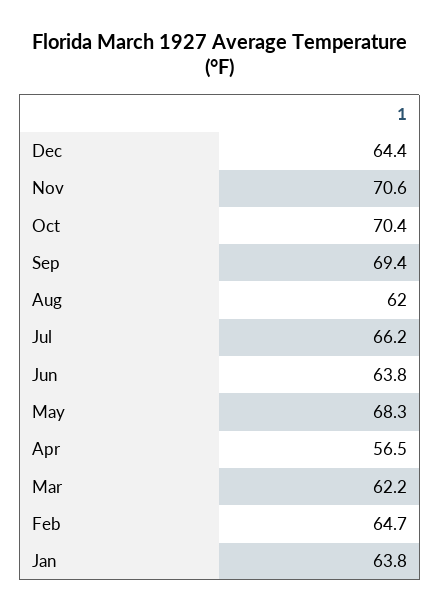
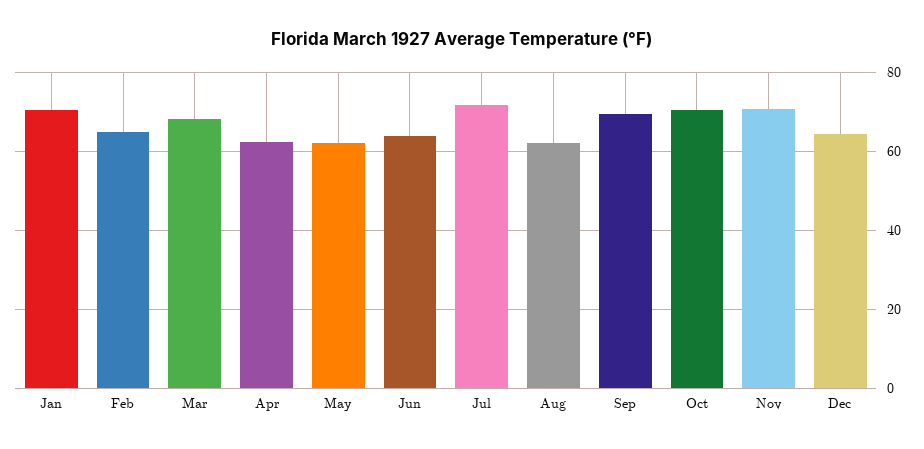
  {
    "Dec": 64.4,
    "Nov": 70.6,
    "Oct": 70.4,
    "Sep": 69.4,
    "Aug": 62,
-   "Jul": 66.2,
+   "Jul": 72,
    "Jun": 63.8,
-   "May": 68.3,
+   "May": 62,
-   "Apr": 56.5,
+   "Apr": 62,
-   "Mar": 62.2,
+   "Mar": 68,
    "Feb": 64.7,
-   "Jan": 63.8
+   "Jan": 70
  }

